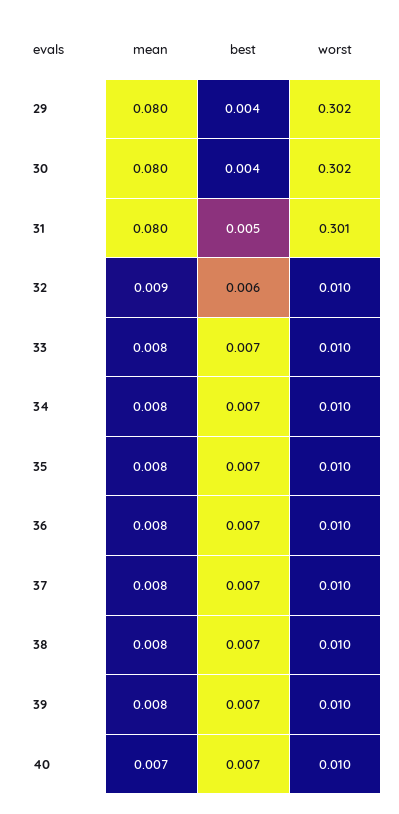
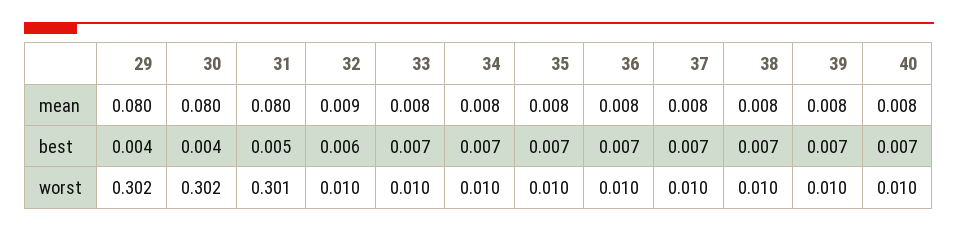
  {
    "mean": {
      "29": 0.08,
      "30": 0.08,
      "31": 0.08,
      "32": 0.009,
      "33": 0.008,
      "34": 0.008,
      "35": 0.008,
      "36": 0.008,
      "37": 0.008,
      "38": 0.008,
      "39": 0.008,
-     "40": 0.007
+     "40": 0.008
    },
    "best": {
      "29": 0.004,
      "30": 0.004,
      "31": 0.005,
      "32": 0.006,
      "33": 0.007,
      "34": 0.007,
      "35": 0.007,
      "36": 0.007,
      "37": 0.007,
      "38": 0.007,
      "39": 0.007,
      "40": 0.007
    },
    "worst": {
      "29": 0.302,
      "30": 0.302,
      "31": 0.301,
      "32": 0.01,
      "33": 0.01,
      "34": 0.01,
      "35": 0.01,
      "36": 0.01,
      "37": 0.01,
      "38": 0.01,
      "39": 0.01,
      "40": 0.01
    }
  }

